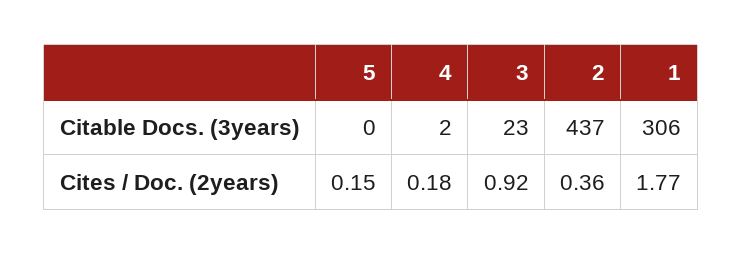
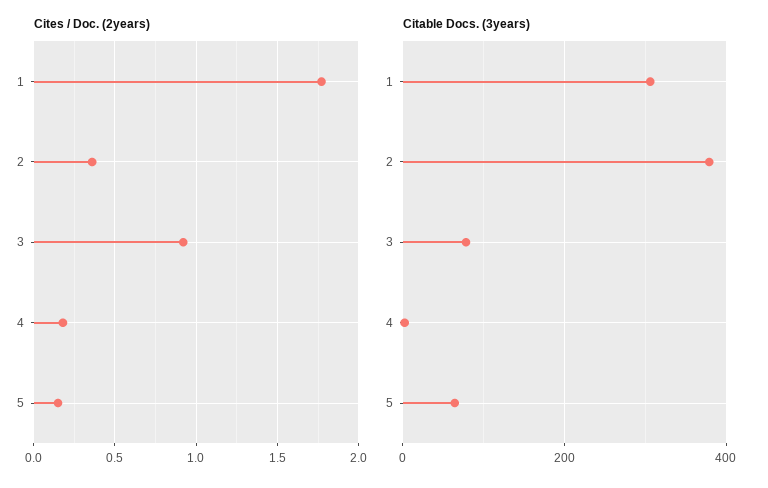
  {
    "Citable Docs. (3years)": {
-     "5": 0,
+     "5": 60,
      "4": 2,
-     "3": 23,
+     "3": 80,
-     "2": 437,
+     "2": 380,
      "1": 306
    },
    "Cites / Doc. (2years)": {
      "5": 0.15,
      "4": 0.18,
      "3": 0.92,
      "2": 0.36,
      "1": 1.77
    }
  }

